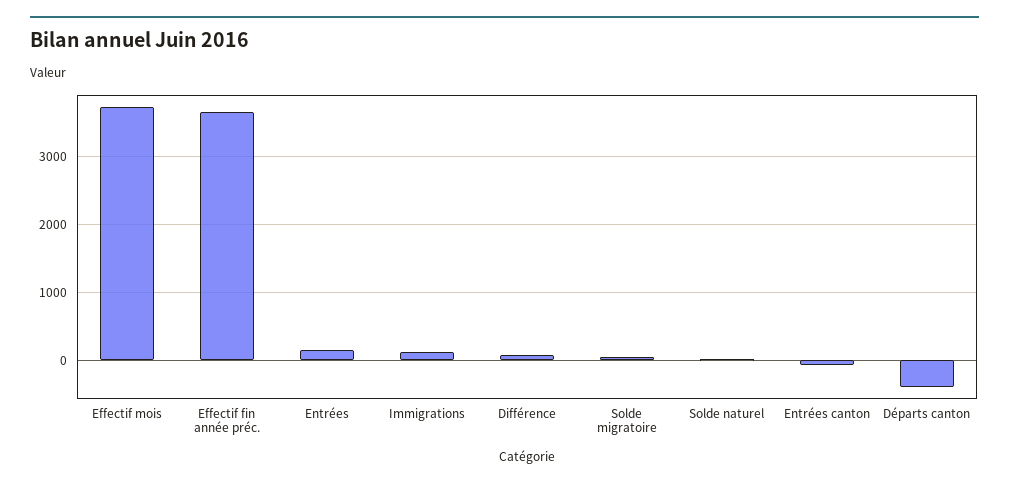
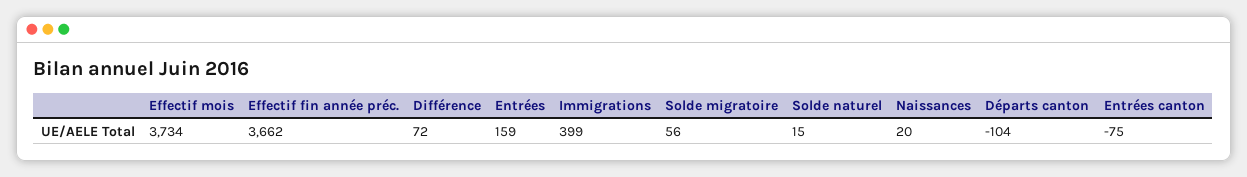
  {
    "Effectif mois": 3734,
    "Effectif fin année préc.": 3662,
    "Entrées": 159,
-   "Immigrations": 100,
+   "Immigrations": 399,
    "Différence": 72,
    "Solde migratoire": 56,
    "Solde naturel": 15,
    "Entrées canton": -75,
-   "Départs canton": -400
+   "Départs canton": -104,
+   "Naissances": 20
  }

